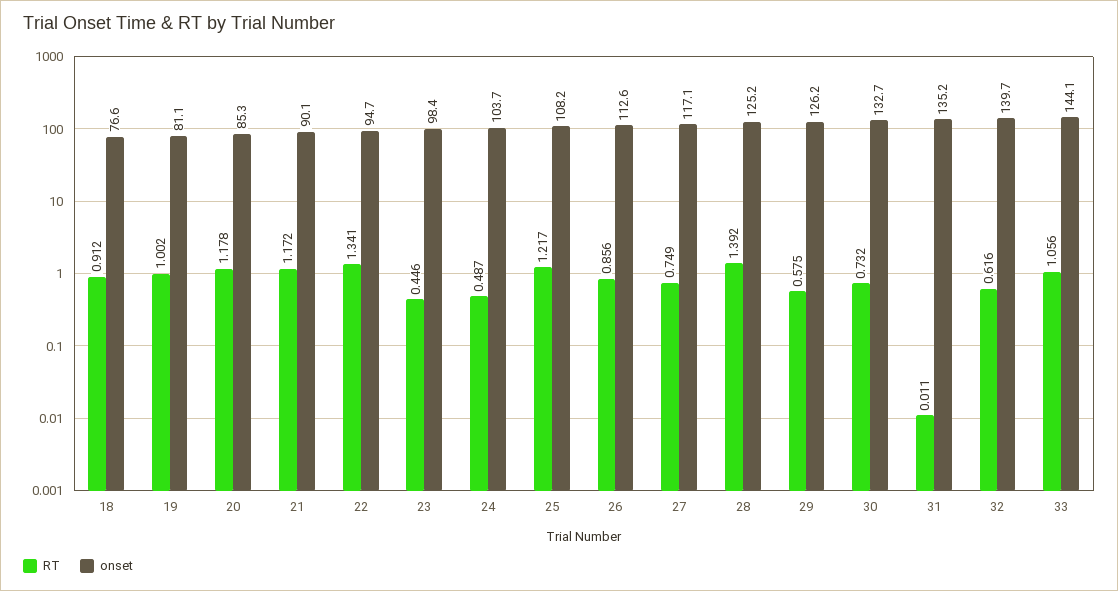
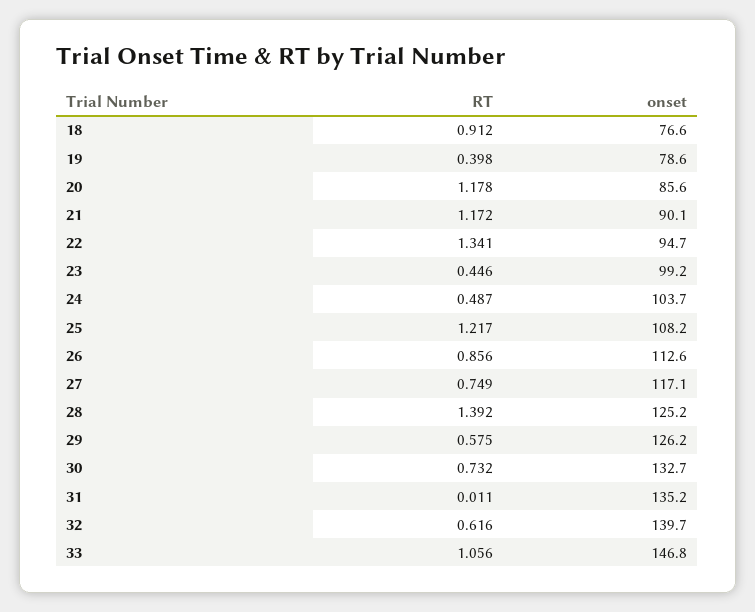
  {
    "RT": {
      "18": 0.912,
-     "19": 1.002,
+     "19": 0.398,
      "20": 1.178,
      "21": 1.172,
      "22": 1.341,
      "23": 0.446,
      "24": 0.487,
      "25": 1.217,
      "26": 0.856,
      "27": 0.749,
      "28": 1.392,
      "29": 0.575,
      "30": 0.732,
      "31": 0.011,
      "32": 0.616,
      "33": 1.056
    },
    "onset": {
      "18": 76.6,
-     "19": 81.1,
+     "19": 78.6,
-     "20": 85.3,
+     "20": 85.6,
      "21": 90.1,
      "22": 94.7,
-     "23": 98.4,
+     "23": 99.2,
      "24": 103.7,
      "25": 108.2,
      "26": 112.6,
      "27": 117.1,
      "28": 125.2,
      "29": 126.2,
      "30": 132.7,
      "31": 135.2,
      "32": 139.7,
-     "33": 144.1
+     "33": 146.8
    }
  }

